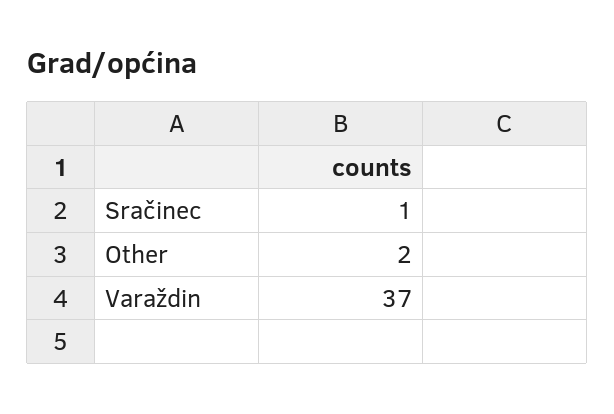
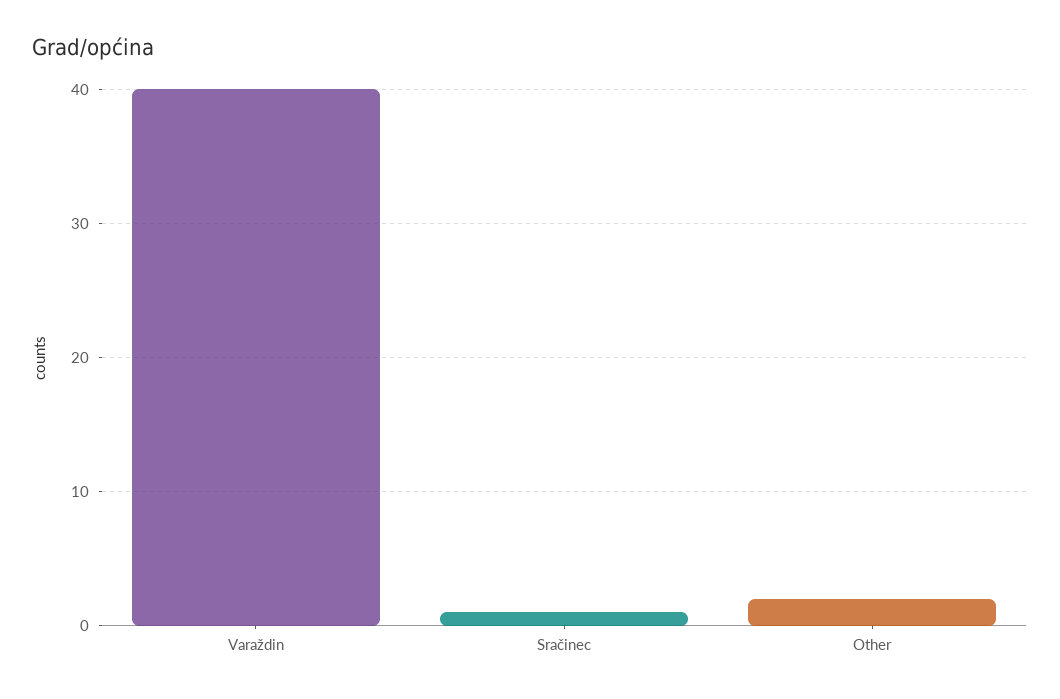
  {
    "Sračinec": 1,
    "Other": 2,
-   "Varaždin": 37
+   "Varaždin": 40
  }

